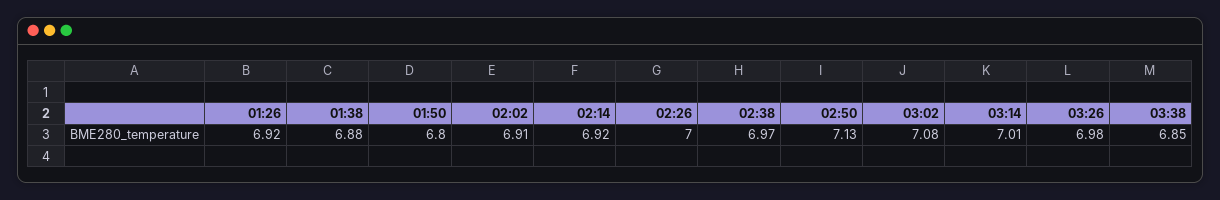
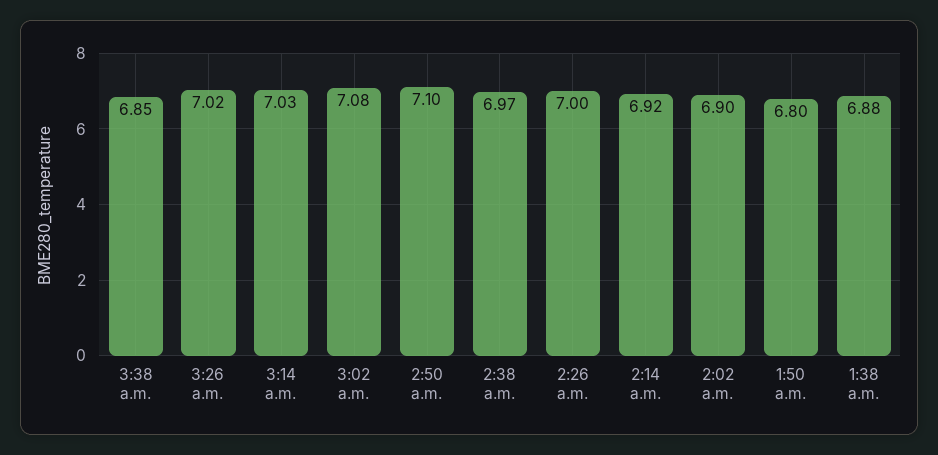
  {
-   "01:26": 6.92,
    "01:38": 6.88,
    "01:50": 6.8,
-   "02:02": 6.91,
+   "02:02": 6.9,
    "02:14": 6.92,
    "02:26": 7,
    "02:38": 6.97,
-   "02:50": 7.13,
+   "02:50": 7.1,
    "03:02": 7.08,
-   "03:14": 7.01,
+   "03:14": 7.03,
-   "03:26": 6.98,
+   "03:26": 7.02,
    "03:38": 6.85
  }

